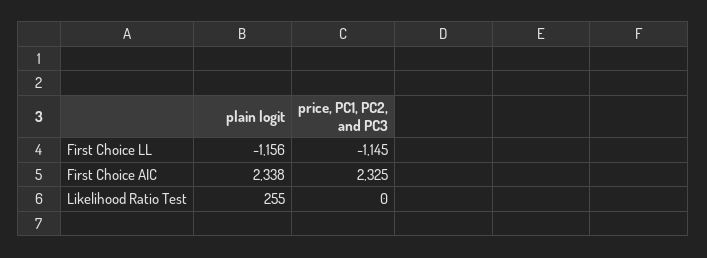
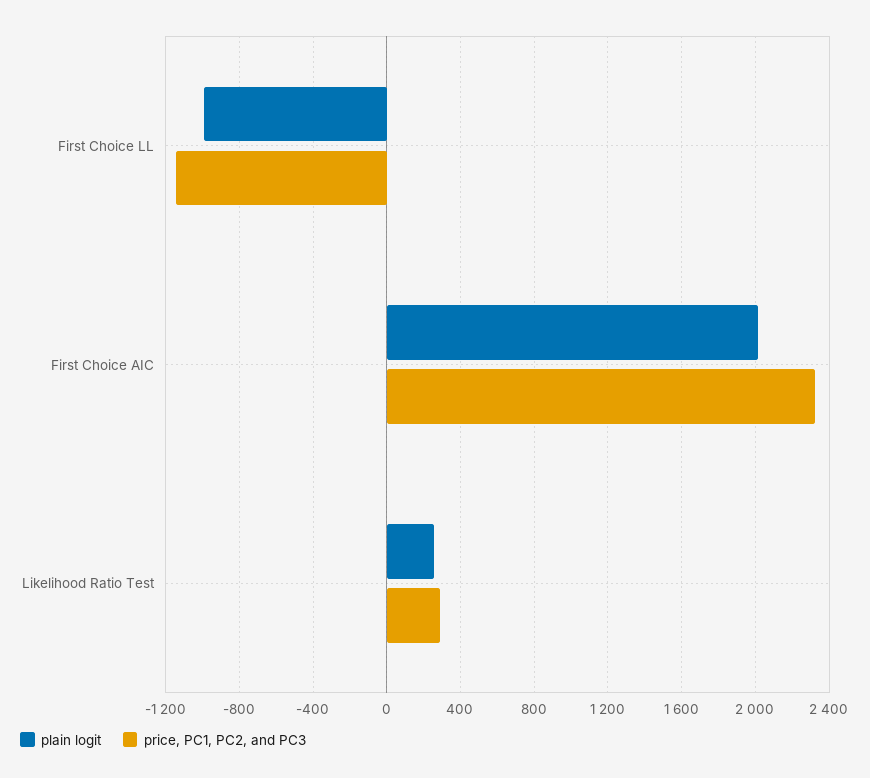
  {
    "plain logit": {
-     "First Choice LL": -1156,
+     "First Choice LL": -1000,
-     "First Choice AIC": 2338,
+     "First Choice AIC": 2000,
      "Likelihood Ratio Test": 255
    },
    "price, PC1, PC2, and PC3": {
      "First Choice LL": -1145,
      "First Choice AIC": 2325,
-     "Likelihood Ratio Test": 0
+     "Likelihood Ratio Test": 300
    }
  }

